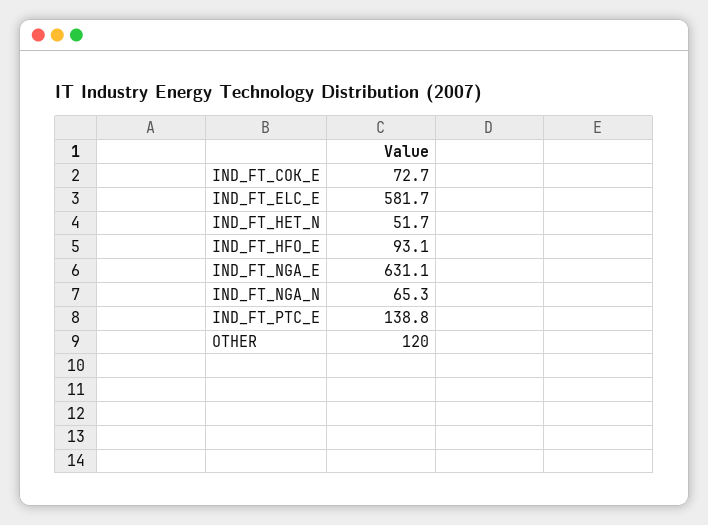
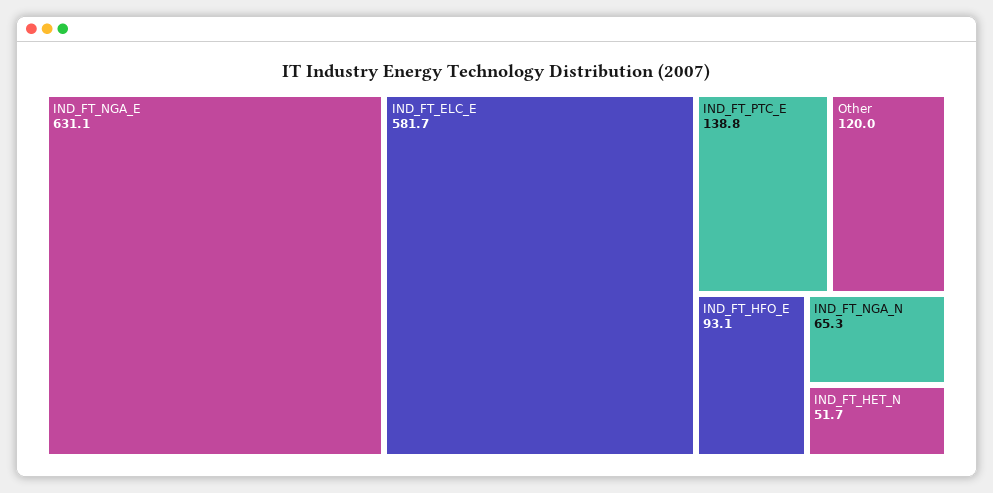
  {
-   "IND_FT_COK_E": 72.7,
    "IND_FT_ELC_E": 581.7,
    "IND_FT_HET_N": 51.7,
    "IND_FT_HFO_E": 93.1,
    "IND_FT_NGA_E": 631.1,
    "IND_FT_NGA_N": 65.3,
    "IND_FT_PTC_E": 138.8,
    "OTHER": 120
  }

